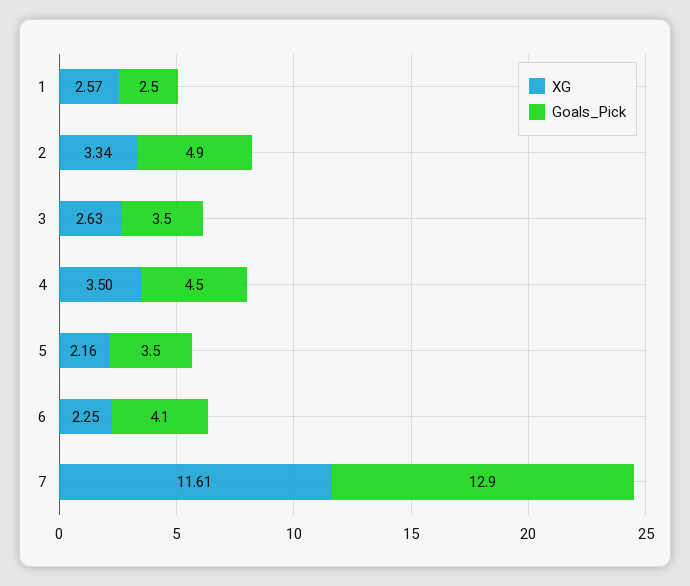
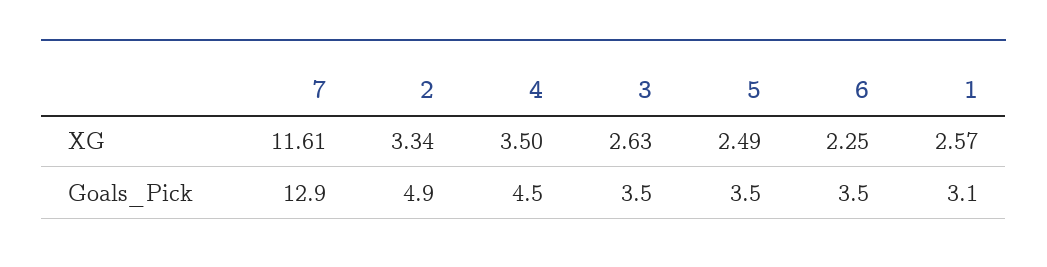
  {
    "XG": {
      "1": 2.57,
      "2": 3.34,
      "3": 2.63,
      "4": 3.5,
-     "5": 2.16,
+     "5": 2.49,
      "6": 2.25,
      "7": 11.61
    },
    "Goals_Pick": {
-     "1": 2.5,
+     "1": 3.1,
      "2": 4.9,
      "3": 3.5,
      "4": 4.5,
      "5": 3.5,
-     "6": 4.1,
+     "6": 3.5,
      "7": 12.9
    }
  }

